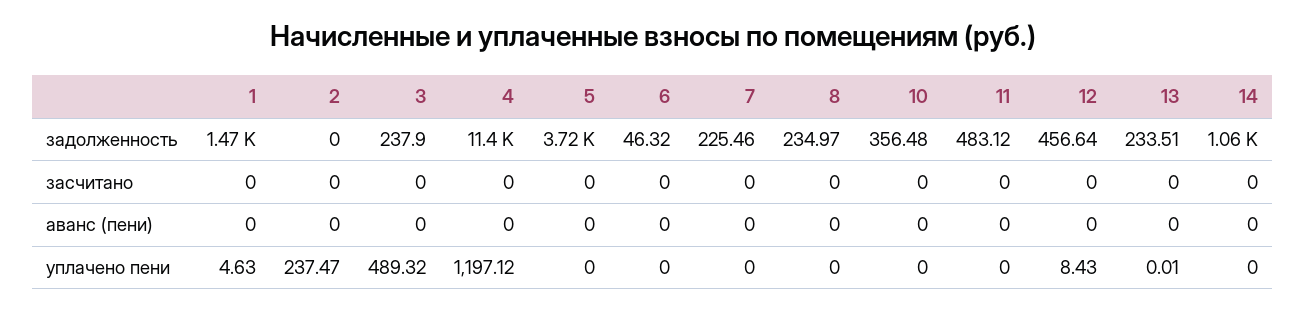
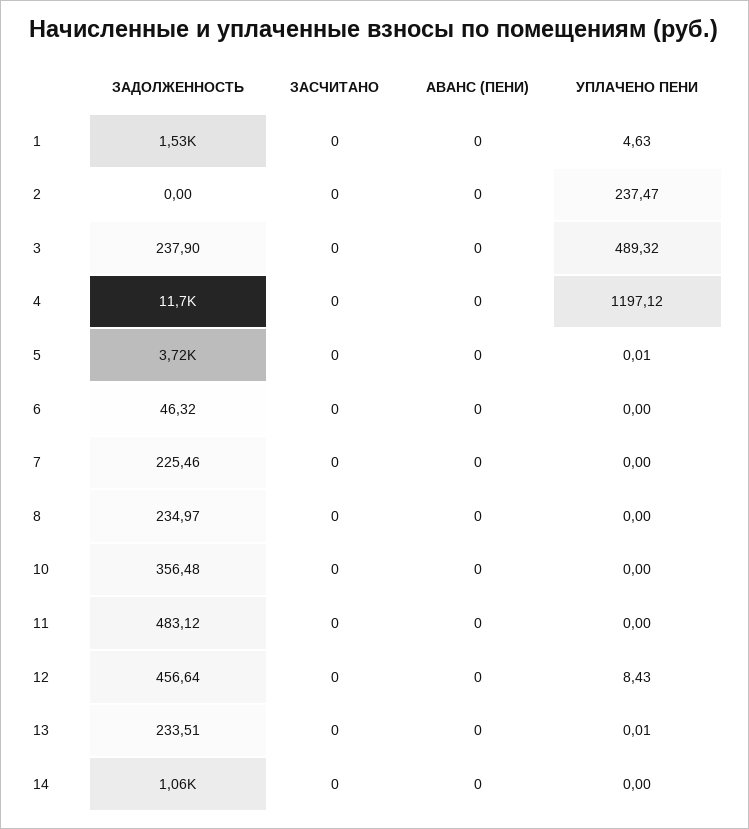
  {
    "1": {
-     "задолженность": 1470,
+     "задолженность": 1530,
      "засчитано": 0,
      "аванс (пени)": 0,
      "уплачено пени": 4.63
    },
    "2": {
      "задолженность": 0,
      "засчитано": 0,
      "аванс (пени)": 0,
      "уплачено пени": 237.47
    },
    "3": {
      "задолженность": 237.9,
      "засчитано": 0,
      "аванс (пени)": 0,
      "уплачено пени": 489.32
    },
    "4": {
-     "задолженность": 11400,
+     "задолженность": 11700,
      "засчитано": 0,
      "аванс (пени)": 0,
      "уплачено пени": 1197.12
    },
    "5": {
      "задолженность": 3720,
      "засчитано": 0,
      "аванс (пени)": 0,
-     "уплачено пени": 0
+     "уплачено пени": 0.01
    },
    "6": {
      "задолженность": 46.32,
      "засчитано": 0,
      "аванс (пени)": 0,
      "уплачено пени": 0
    },
    "7": {
      "задолженность": 225.46,
      "засчитано": 0,
      "аванс (пени)": 0,
      "уплачено пени": 0
    },
    "8": {
      "задолженность": 234.97,
      "засчитано": 0,
      "аванс (пени)": 0,
      "уплачено пени": 0
    },
    "10": {
      "задолженность": 356.48,
      "засчитано": 0,
      "аванс (пени)": 0,
      "уплачено пени": 0
    },
    "11": {
      "задолженность": 483.12,
      "засчитано": 0,
      "аванс (пени)": 0,
      "уплачено пени": 0
    },
    "12": {
      "задолженность": 456.64,
      "засчитано": 0,
      "аванс (пени)": 0,
      "уплачено пени": 8.43
    },
    "13": {
      "задолженность": 233.51,
      "засчитано": 0,
      "аванс (пени)": 0,
      "уплачено пени": 0.01
    },
    "14": {
      "задолженность": 1060,
      "засчитано": 0,
      "аванс (пени)": 0,
      "уплачено пени": 0
    }
  }

